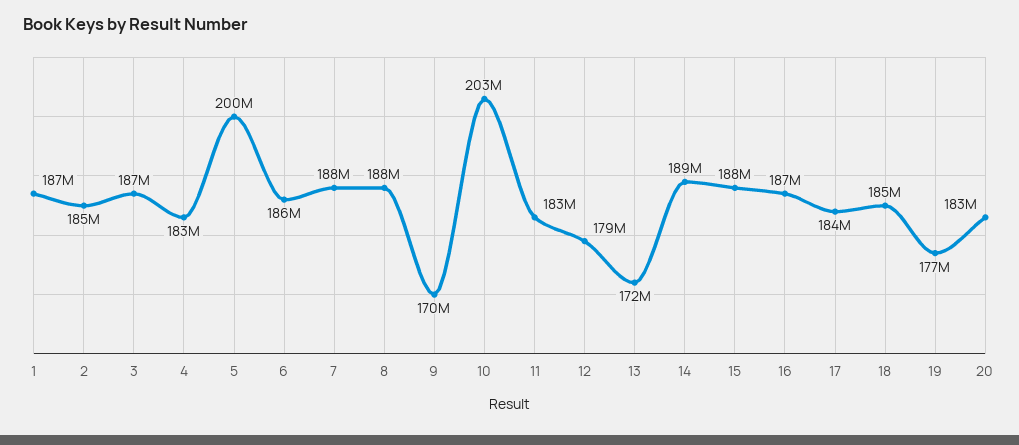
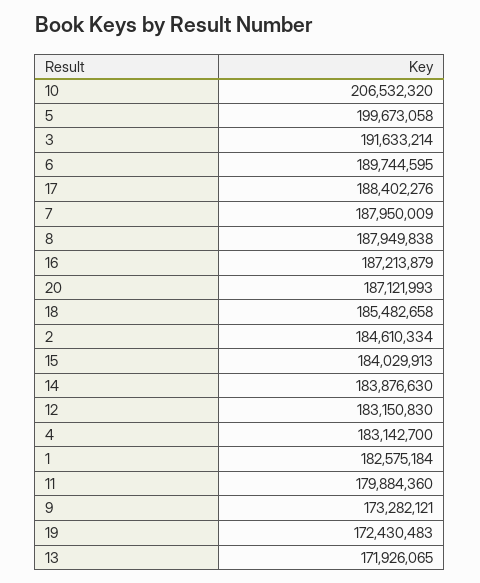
  {
-   "1": 187000000,
+   "1": 182575184,
    "2": 184610334,
-   "3": 187000000,
+   "3": 191633214,
    "4": 183142700,
    "5": 199673058,
-   "6": 186000000,
+   "6": 189744595,
    "7": 187950009,
    "8": 187949838,
-   "9": 170000000,
+   "9": 173282121,
-   "10": 203000000,
+   "10": 206532320,
-   "11": 183000000,
+   "11": 179884360,
-   "12": 179000000,
+   "12": 183150830,
    "13": 171926065,
-   "14": 189000000,
+   "14": 183876630,
-   "15": 188000000,
+   "15": 184029913,
    "16": 187213879,
-   "17": 184000000,
+   "17": 188402276,
    "18": 185482658,
-   "19": 177000000,
+   "19": 172430483,
-   "20": 183000000
+   "20": 187121993
  }

